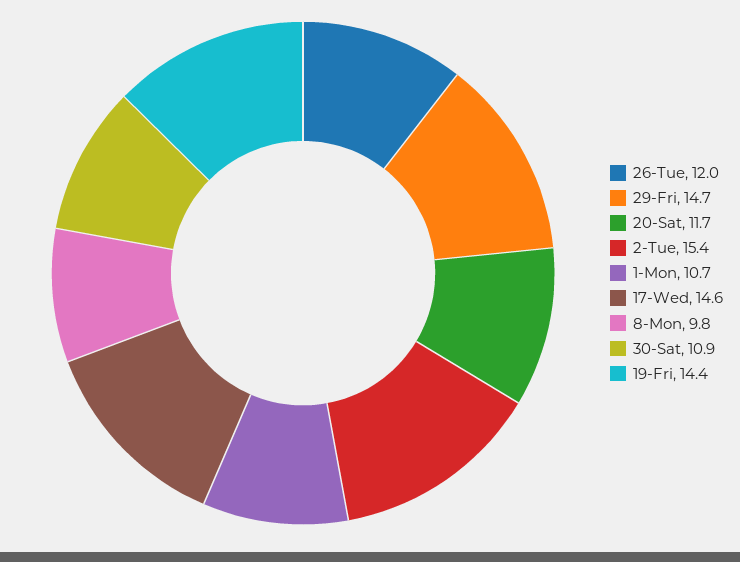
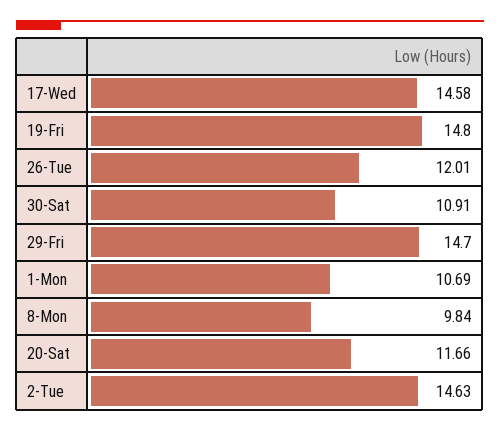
  {
    "26-Tue": 12.01,
    "29-Fri": 14.7,
    "20-Sat": 11.66,
-   "2-Tue": 15.4,
+   "2-Tue": 14.63,
    "1-Mon": 10.69,
    "17-Wed": 14.58,
    "8-Mon": 9.84,
    "30-Sat": 10.91,
-   "19-Fri": 14.4
+   "19-Fri": 14.8
  }

